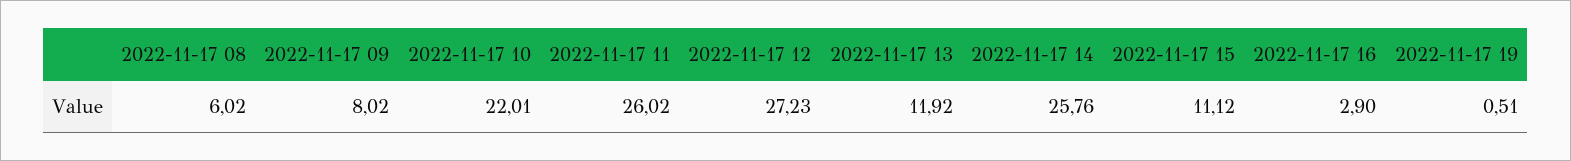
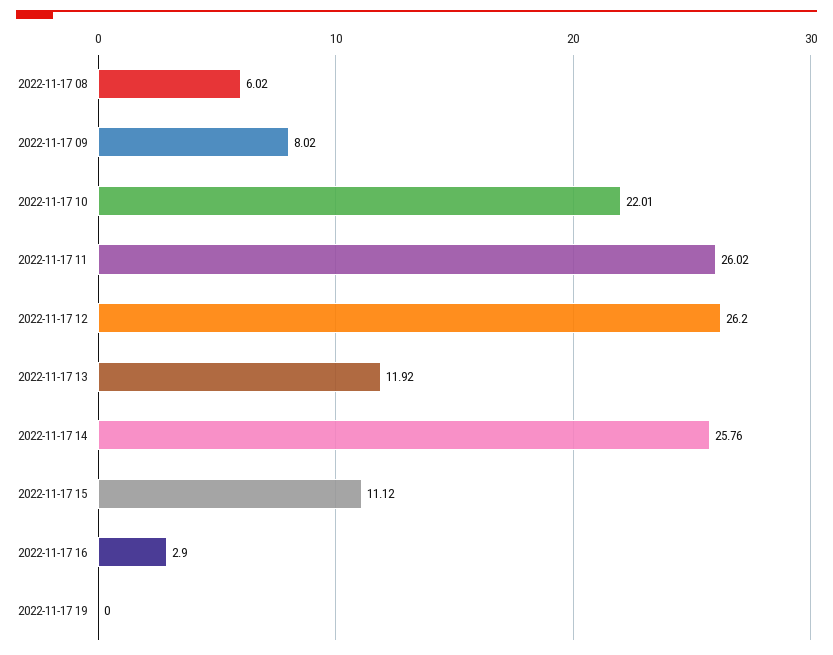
  {
    "2022-11-17 08": 6.02,
    "2022-11-17 09": 8.02,
    "2022-11-17 10": 22.01,
    "2022-11-17 11": 26.02,
-   "2022-11-17 12": 27.23,
+   "2022-11-17 12": 26.2,
    "2022-11-17 13": 11.92,
    "2022-11-17 14": 25.76,
    "2022-11-17 15": 11.12,
    "2022-11-17 16": 2.9,
-   "2022-11-17 19": 0.51
+   "2022-11-17 19": 0
  }

